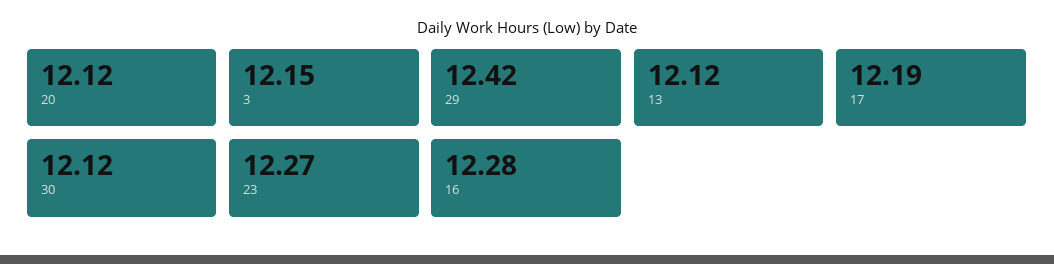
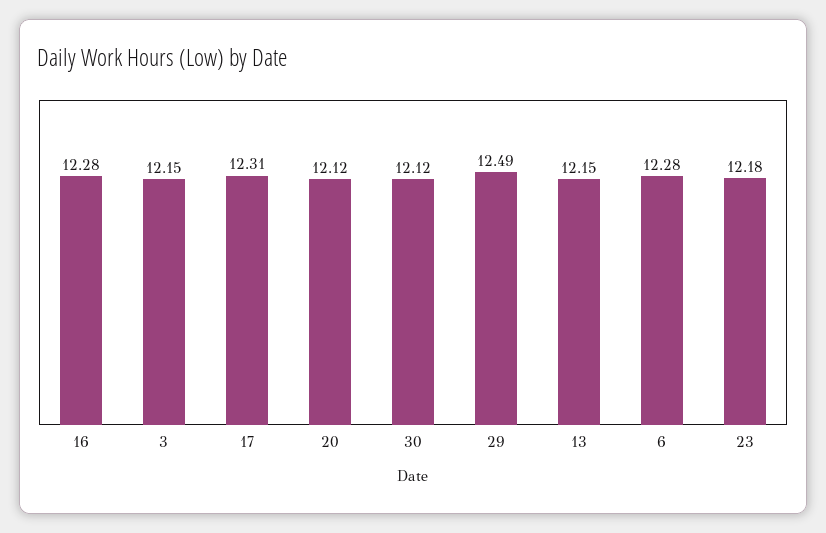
  {
    "20": 12.12,
    "3": 12.15,
-   "29": 12.42,
+   "29": 12.49,
-   "13": 12.12,
+   "13": 12.15,
-   "17": 12.19,
+   "17": 12.31,
    "30": 12.12,
-   "23": 12.27,
+   "23": 12.18,
-   "16": 12.28
+   "16": 12.28,
+   "6": 12.28
  }

